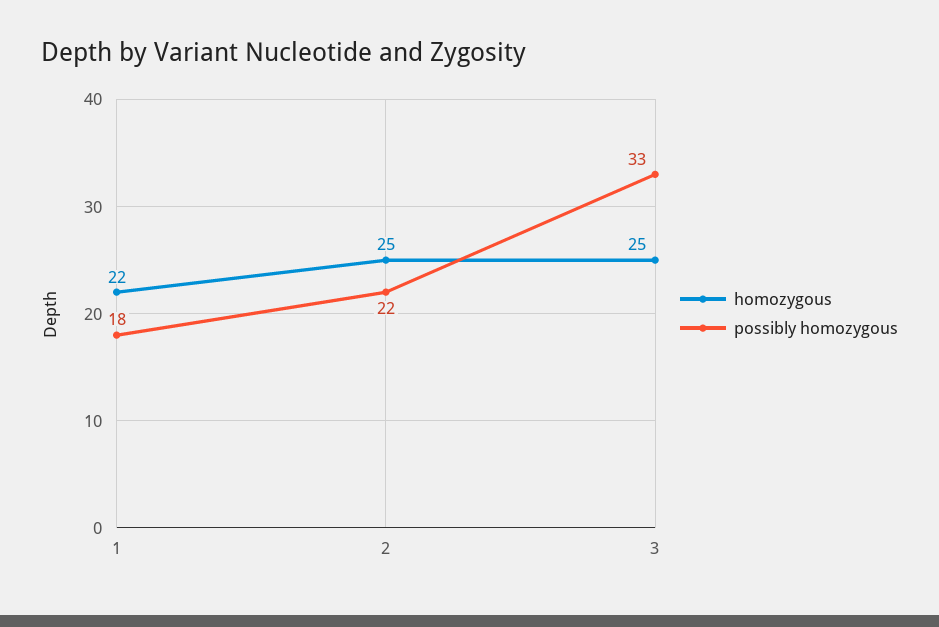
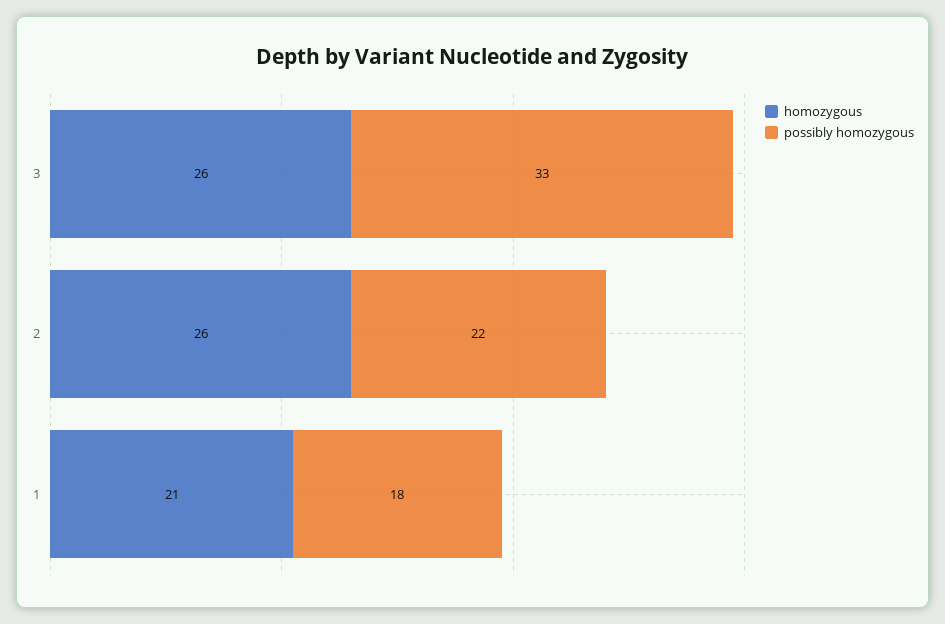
  {
    "homozygous": {
-     "1": 22,
+     "1": 21,
-     "2": 25,
+     "2": 26,
-     "3": 25
+     "3": 26
    },
    "possibly homozygous": {
      "1": 18,
      "2": 22,
      "3": 33
    }
  }

